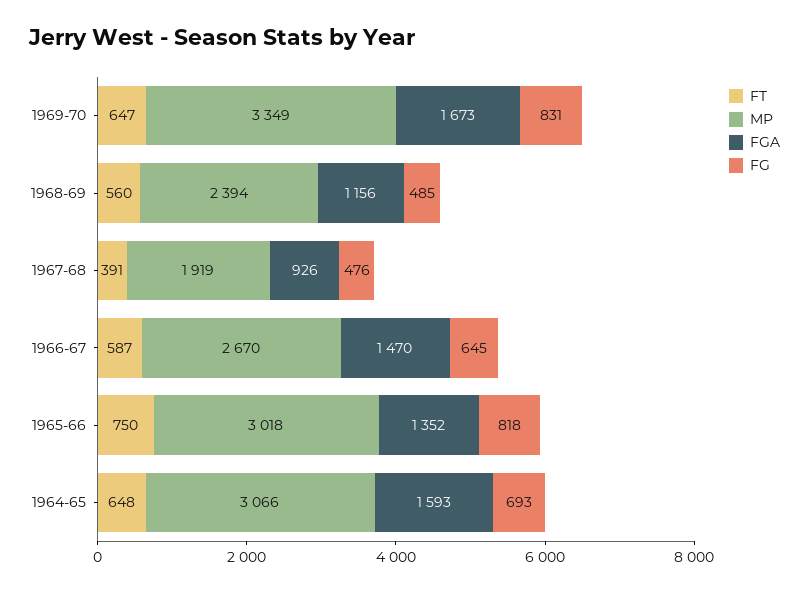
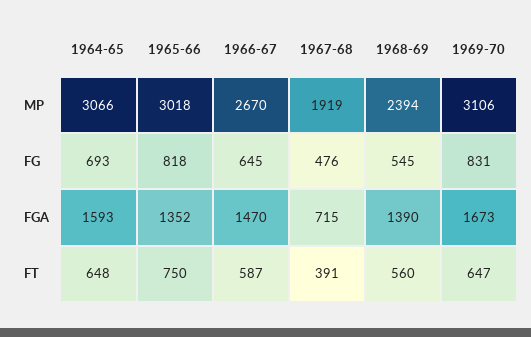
  {
    "FT": {
      "1969-70": 647,
      "1968-69": 560,
      "1967-68": 391,
      "1966-67": 587,
      "1965-66": 750,
      "1964-65": 648
    },
    "MP": {
-     "1969-70": 3349,
+     "1969-70": 3106,
      "1968-69": 2394,
      "1967-68": 1919,
      "1966-67": 2670,
      "1965-66": 3018,
      "1964-65": 3066
    },
    "FGA": {
      "1969-70": 1673,
-     "1968-69": 1156,
+     "1968-69": 1390,
-     "1967-68": 926,
+     "1967-68": 715,
      "1966-67": 1470,
      "1965-66": 1352,
      "1964-65": 1593
    },
    "FG": {
      "1969-70": 831,
-     "1968-69": 485,
+     "1968-69": 545,
      "1967-68": 476,
      "1966-67": 645,
      "1965-66": 818,
      "1964-65": 693
    }
  }

